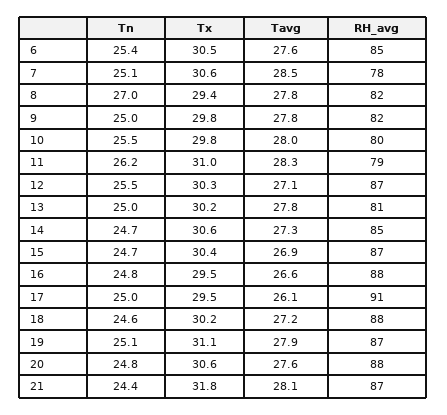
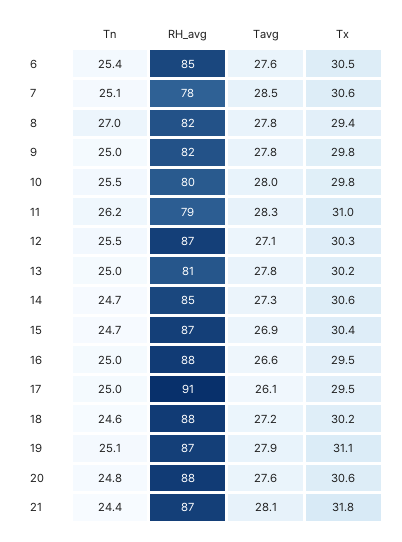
  {
    "Tn": {
      "6": 25.4,
      "7": 25.1,
      "8": 27,
      "9": 25,
      "10": 25.5,
      "11": 26.2,
      "12": 25.5,
      "13": 25,
      "14": 24.7,
      "15": 24.7,
-     "16": 24.8,
+     "16": 25,
      "17": 25,
      "18": 24.6,
      "19": 25.1,
      "20": 24.8,
      "21": 24.4
    },
    "Tx": {
      "6": 30.5,
      "7": 30.6,
      "8": 29.4,
      "9": 29.8,
      "10": 29.8,
      "11": 31,
      "12": 30.3,
      "13": 30.2,
      "14": 30.6,
      "15": 30.4,
      "16": 29.5,
      "17": 29.5,
      "18": 30.2,
      "19": 31.1,
      "20": 30.6,
      "21": 31.8
    },
    "Tavg": {
      "6": 27.6,
      "7": 28.5,
      "8": 27.8,
      "9": 27.8,
      "10": 28,
      "11": 28.3,
      "12": 27.1,
      "13": 27.8,
      "14": 27.3,
      "15": 26.9,
      "16": 26.6,
      "17": 26.1,
      "18": 27.2,
      "19": 27.9,
      "20": 27.6,
      "21": 28.1
    },
    "RH_avg": {
      "6": 85,
      "7": 78,
      "8": 82,
      "9": 82,
      "10": 80,
      "11": 79,
      "12": 87,
      "13": 81,
      "14": 85,
      "15": 87,
      "16": 88,
      "17": 91,
      "18": 88,
      "19": 87,
      "20": 88,
      "21": 87
    }
  }

